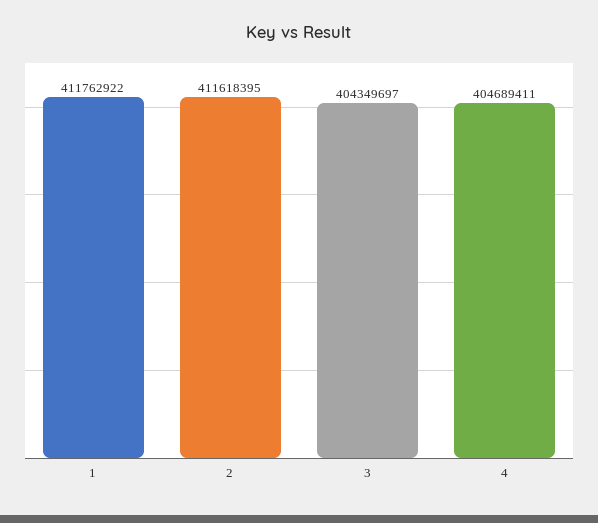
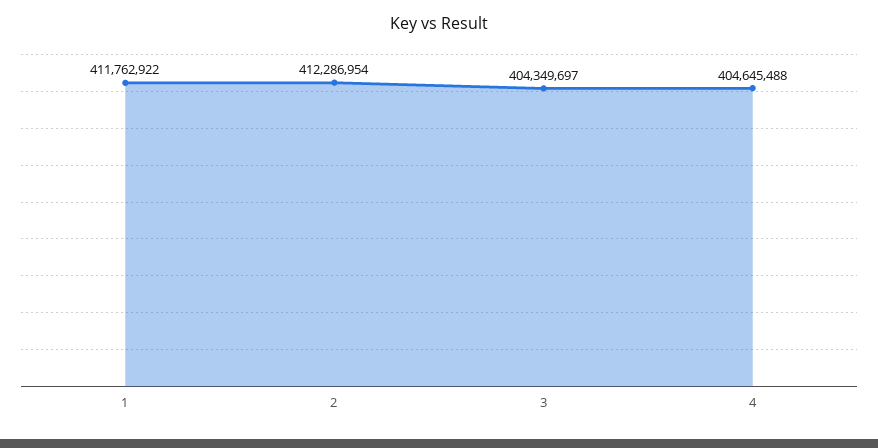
  {
    "1": 411762922,
-   "2": 411618395,
+   "2": 412286954,
    "3": 404349697,
-   "4": 404689411
+   "4": 404645488
  }

